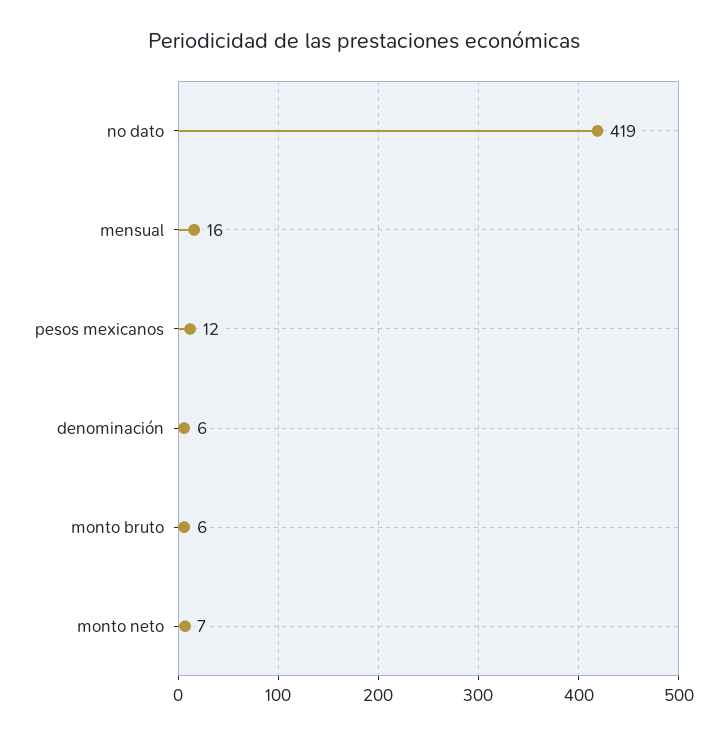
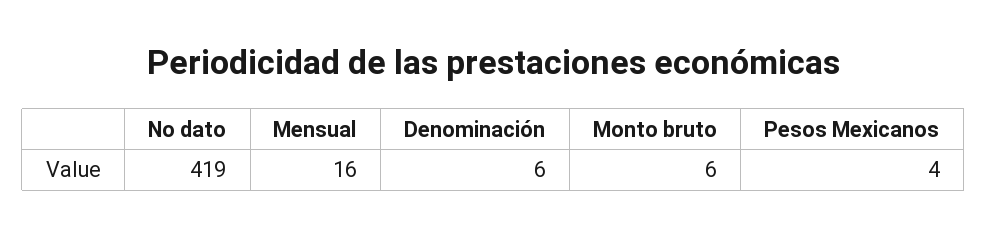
  {
    "no dato": 419,
    "mensual": 16,
-   "pesos mexicanos": 12,
+   "pesos mexicanos": 4,
    "denominación": 6,
-   "monto bruto": 6,
+   "monto bruto": 6
-   "monto neto": 7
  }

